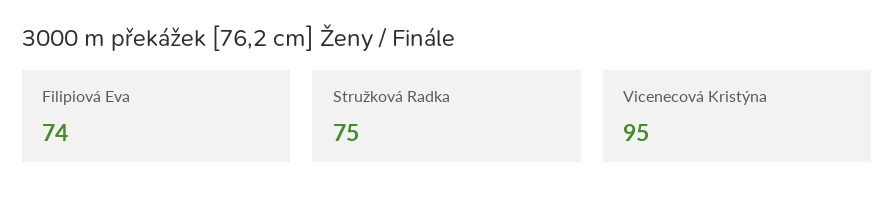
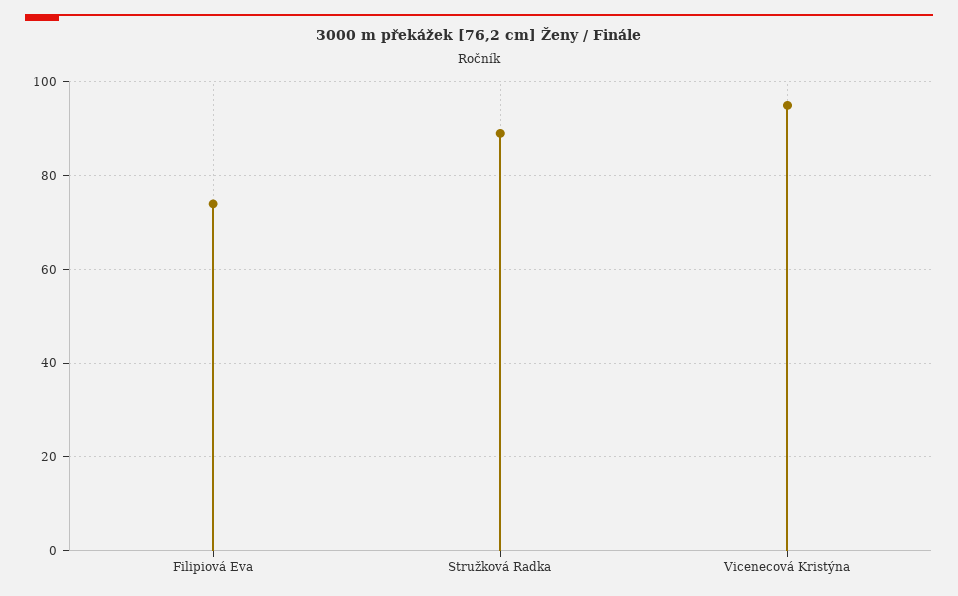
  {
    "Filipiová Eva": 74,
-   "Stružková Radka": 75,
+   "Stružková Radka": 90,
    "Vicenecová Kristýna": 95
  }

